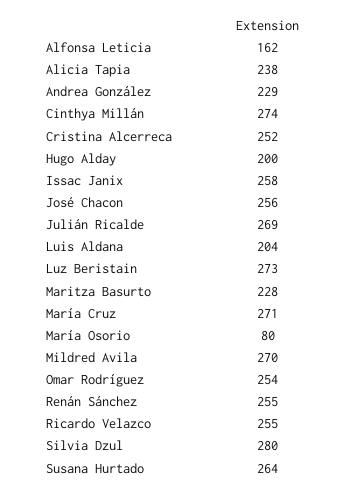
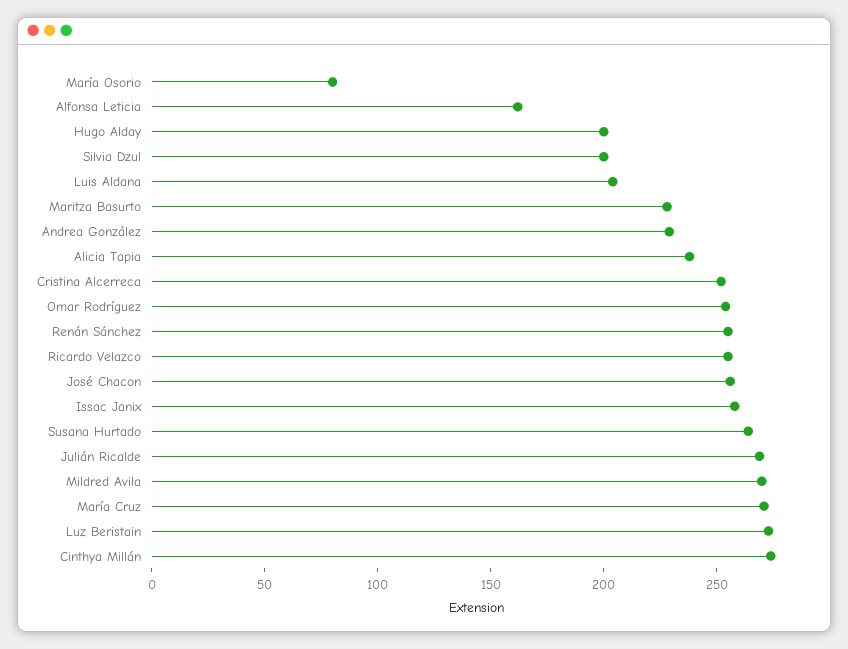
  {
    "Alfonsa Leticia": 162,
    "Alicia Tapia": 238,
    "Andrea González": 229,
    "Cinthya Millán": 274,
    "Cristina Alcerreca": 252,
    "Hugo Alday": 200,
    "Issac Janix": 258,
    "José Chacon": 256,
    "Julián Ricalde": 269,
    "Luis Aldana": 204,
    "Luz Beristain": 273,
    "Maritza Basurto": 228,
    "María Cruz": 271,
    "María Osorio": 80,
    "Mildred Avila": 270,
    "Omar Rodríguez": 254,
    "Renán Sánchez": 255,
    "Ricardo Velazco": 255,
-   "Silvia Dzul": 280,
+   "Silvia Dzul": 200,
    "Susana Hurtado": 264
  }

